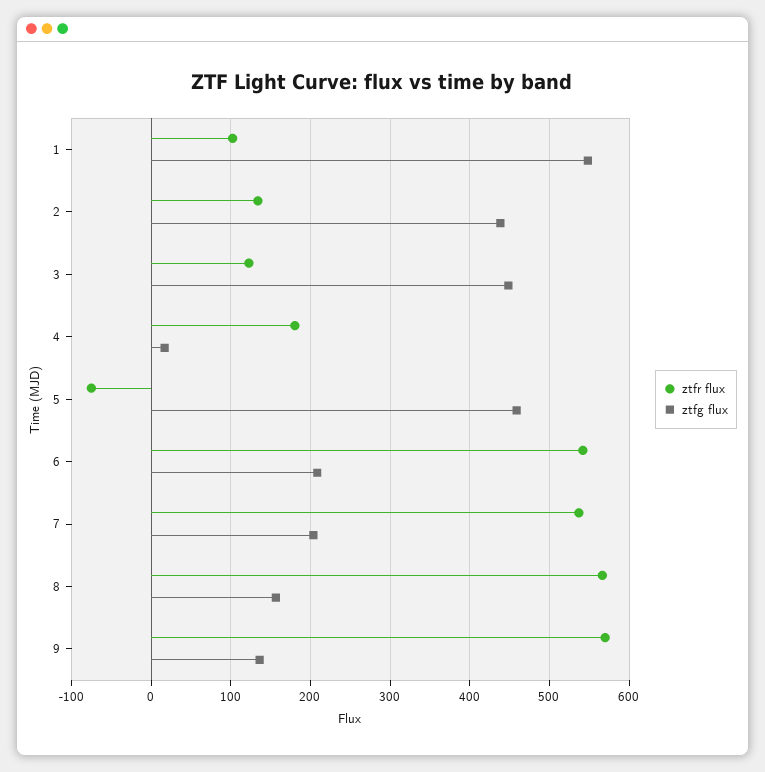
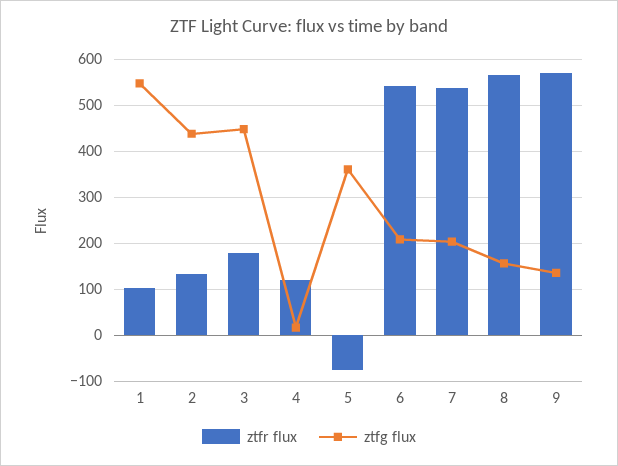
  {
    "ztfr flux": {
      "1": 100,
      "2": 130,
-     "3": 120,
+     "3": 180,
-     "4": 180,
+     "4": 120,
      "5": -80,
      "6": 540,
      "7": 540,
      "8": 570,
      "9": 570
    },
    "ztfg flux": {
      "1": 550,
      "2": 440,
      "3": 450,
      "4": 20,
-     "5": 460,
+     "5": 360,
      "6": 210,
      "7": 200,
      "8": 160,
      "9": 140
    }
  }

